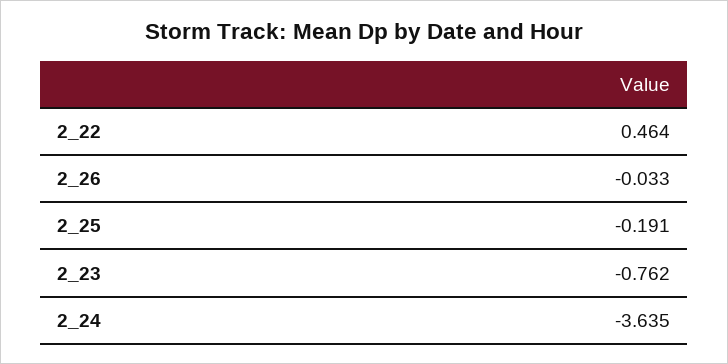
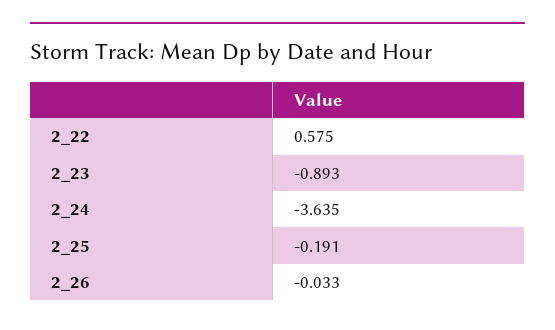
  {
-   "2_22": 0.464,
+   "2_22": 0.575,
    "2_26": -0.033,
    "2_25": -0.191,
-   "2_23": -0.762,
+   "2_23": -0.893,
    "2_24": -3.635
  }

